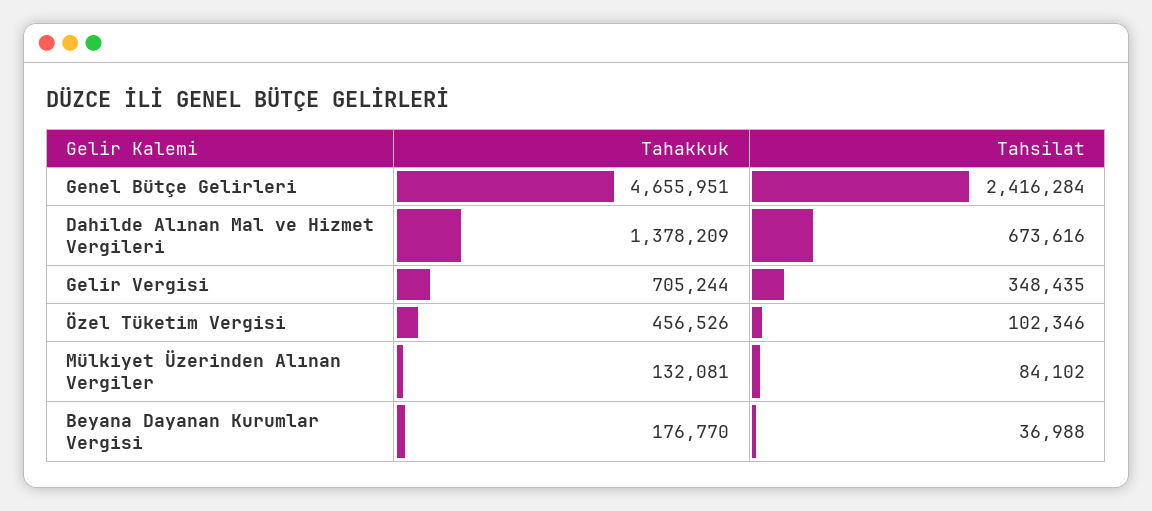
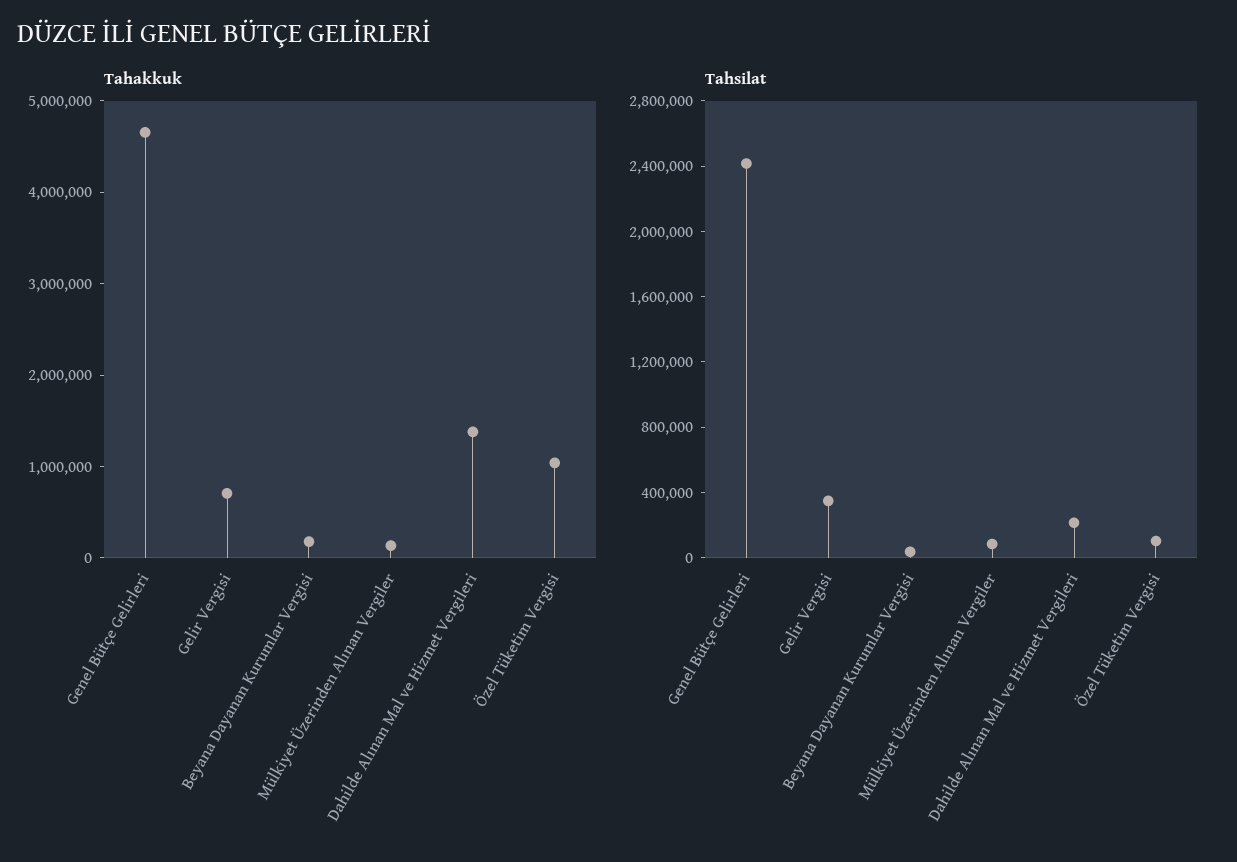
  {
    "Tahakkuk": {
      "Genel Bütçe Gelirleri": 4655951,
      "Dahilde Alınan Mal ve Hizmet Vergileri": 1378209,
      "Gelir Vergisi": 705244,
-     "Özel Tüketim Vergisi": 456526,
+     "Özel Tüketim Vergisi": 1000000,
      "Mülkiyet Üzerinden Alınan Vergiler": 132081,
      "Beyana Dayanan Kurumlar Vergisi": 176770
    },
    "Tahsilat": {
      "Genel Bütçe Gelirleri": 2416284,
-     "Dahilde Alınan Mal ve Hizmet Vergileri": 673616,
+     "Dahilde Alınan Mal ve Hizmet Vergileri": 200000,
      "Gelir Vergisi": 348435,
      "Özel Tüketim Vergisi": 102346,
      "Mülkiyet Üzerinden Alınan Vergiler": 84102,
      "Beyana Dayanan Kurumlar Vergisi": 36988
    }
  }

